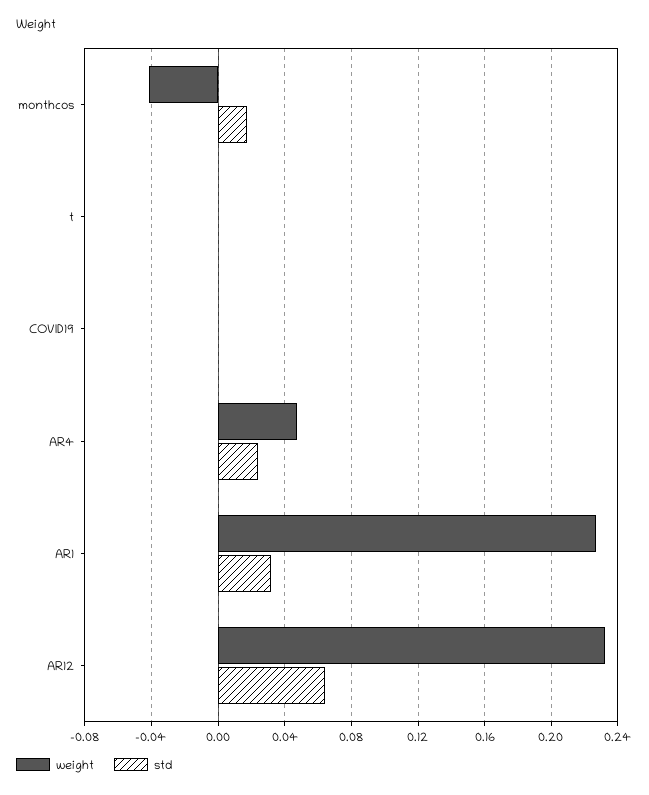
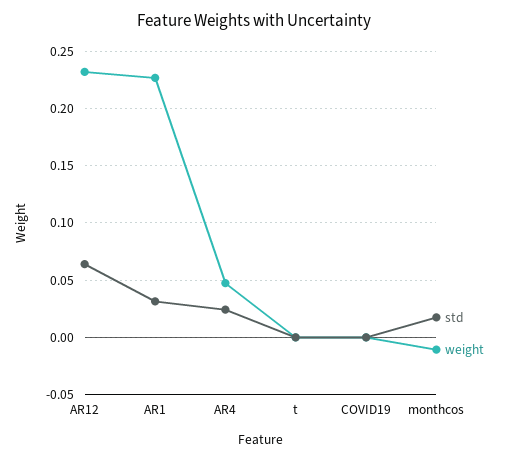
  {
    "weight": {
-     "monthcos": -0.04,
+     "monthcos": -0.01,
      "t": 0,
      "COVID19": 0,
      "AR4": 0.045,
      "AR1": 0.225,
      "AR12": 0.23
    },
    "std": {
      "monthcos": 0.02,
      "t": 0,
      "COVID19": 0,
      "AR4": 0.025,
      "AR1": 0.03,
      "AR12": 0.065
    }
  }

